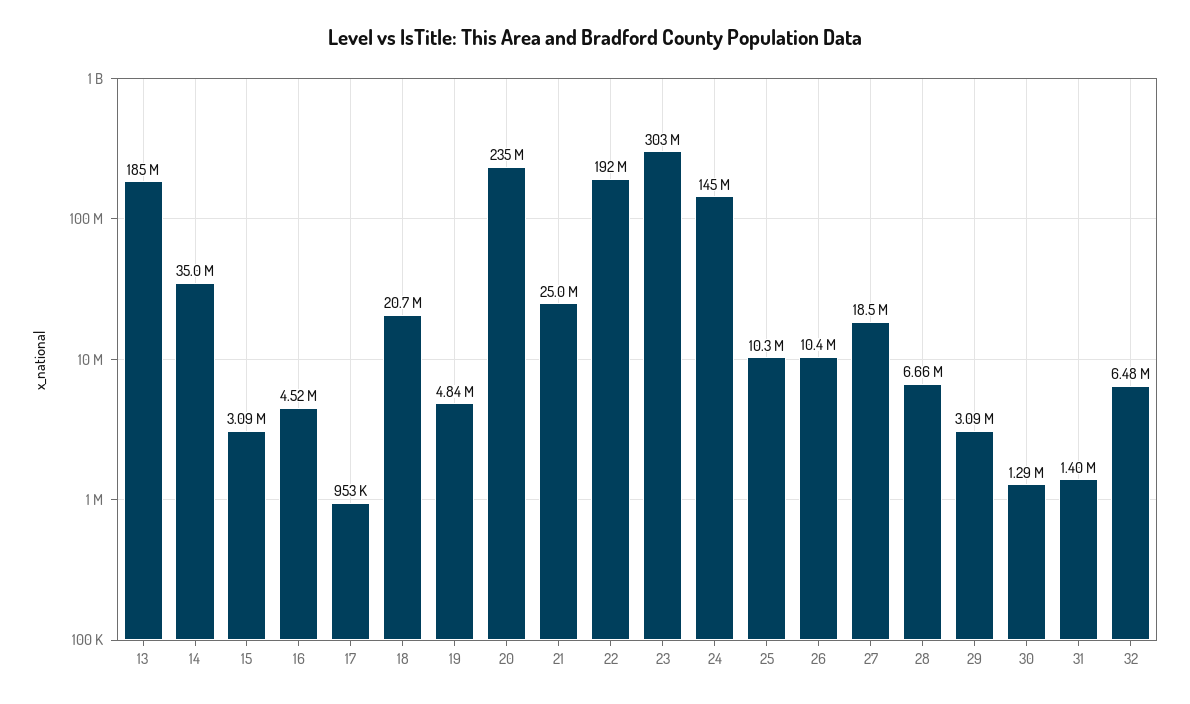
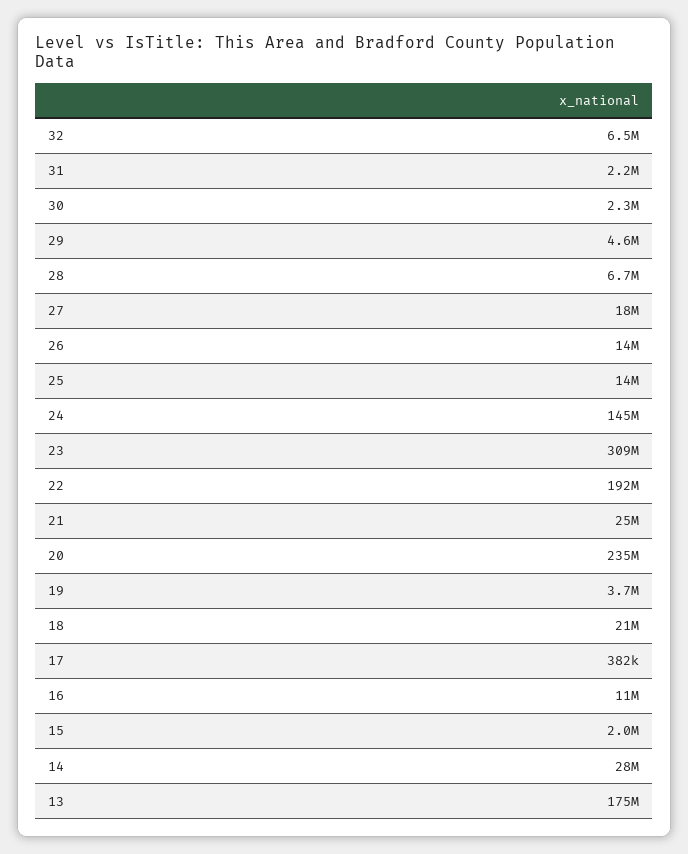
  {
-   "13": 185000000,
+   "13": 175000000,
-   "14": 35000000,
+   "14": 28000000,
-   "15": 3090000,
+   "15": 2000000,
-   "16": 4520000,
+   "16": 11000000,
-   "17": 953000,
+   "17": 382000,
    "18": 20700000,
-   "19": 4840000,
+   "19": 3700000,
    "20": 235000000,
    "21": 25000000,
    "22": 192000000,
-   "23": 303000000,
+   "23": 309000000,
    "24": 145000000,
-   "25": 10300000,
+   "25": 14000000,
-   "26": 10400000,
+   "26": 14000000,
    "27": 18500000,
    "28": 6660000,
-   "29": 3090000,
+   "29": 4600000,
-   "30": 1290000,
+   "30": 2300000,
-   "31": 1400000,
+   "31": 2200000,
    "32": 6480000
  }

